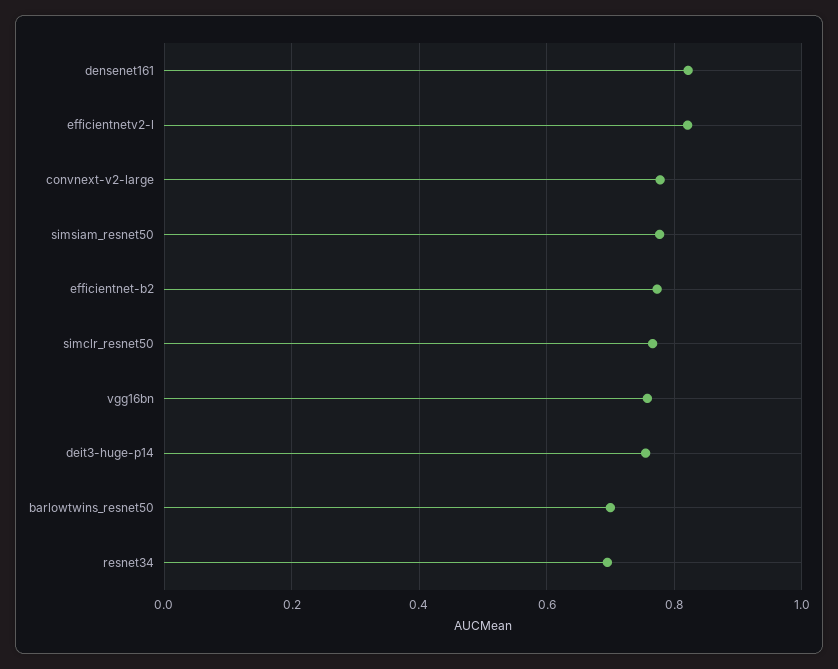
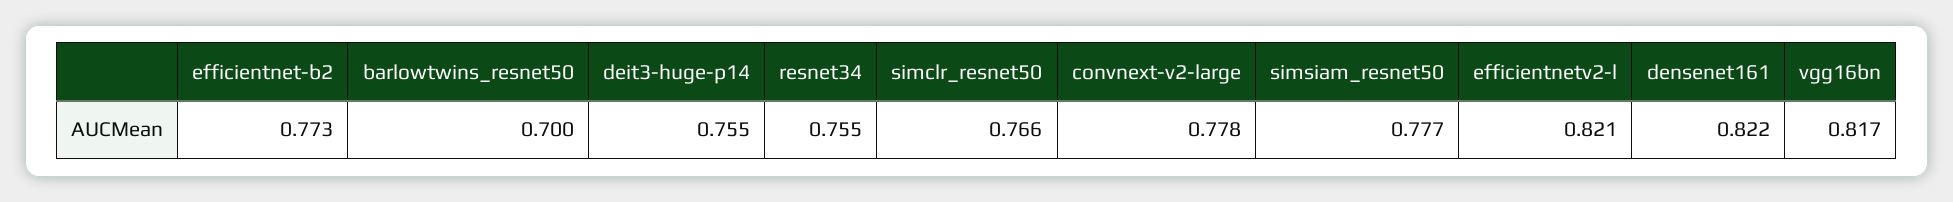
  {
    "densenet161": 0.822,
    "efficientnetv2-l": 0.821,
    "convnext-v2-large": 0.778,
    "simsiam_resnet50": 0.777,
    "efficientnet-b2": 0.773,
    "simclr_resnet50": 0.766,
-   "vgg16bn": 0.76,
+   "vgg16bn": 0.817,
    "deit3-huge-p14": 0.755,
    "barlowtwins_resnet50": 0.7,
-   "resnet34": 0.7
+   "resnet34": 0.755
  }

